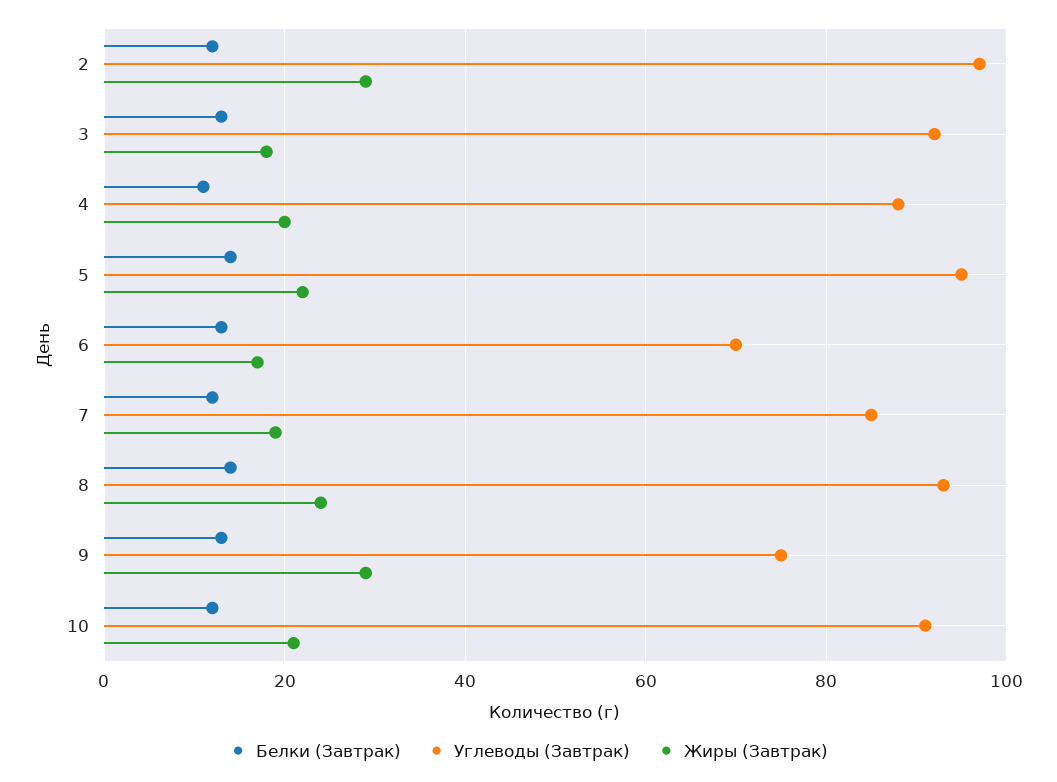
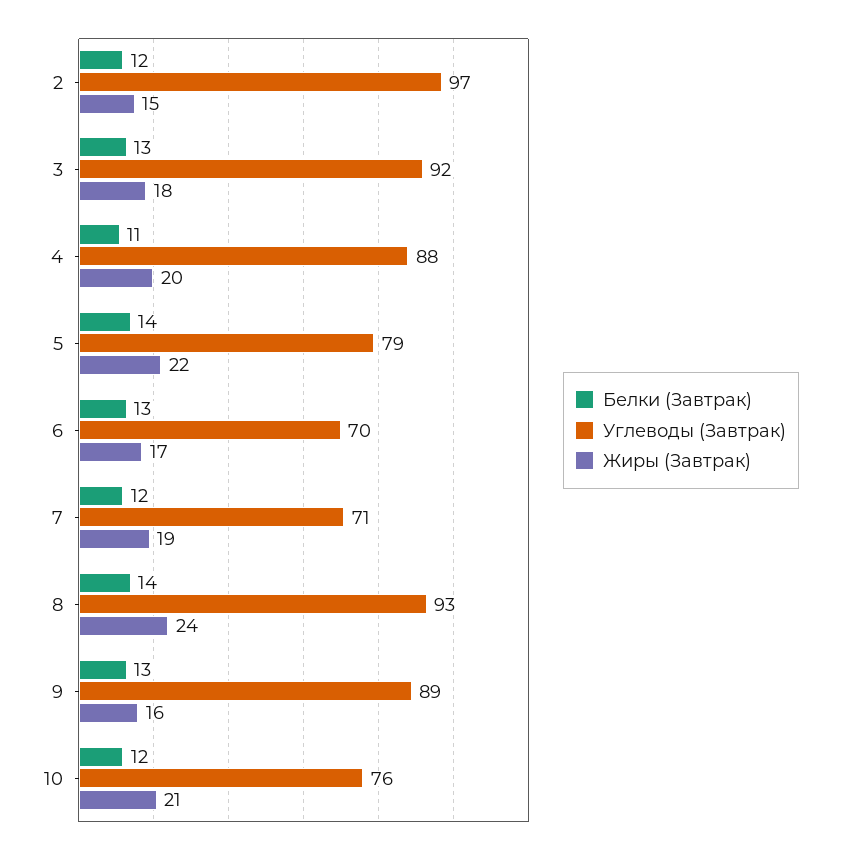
  {
    "Белки (Завтрак)": {
      "2": 12,
      "3": 13,
      "4": 11,
      "5": 14,
      "6": 13,
      "7": 12,
      "8": 14,
      "9": 13,
      "10": 12
    },
    "Углеводы (Завтрак)": {
      "2": 97,
      "3": 92,
      "4": 88,
-     "5": 95,
+     "5": 79,
      "6": 70,
-     "7": 85,
+     "7": 71,
      "8": 93,
-     "9": 75,
+     "9": 89,
-     "10": 90
+     "10": 76
    },
    "Жиры (Завтрак)": {
-     "2": 30,
+     "2": 15,
      "3": 18,
      "4": 20,
      "5": 22,
      "6": 17,
      "7": 19,
      "8": 24,
-     "9": 30,
+     "9": 16,
      "10": 21
    }
  }

